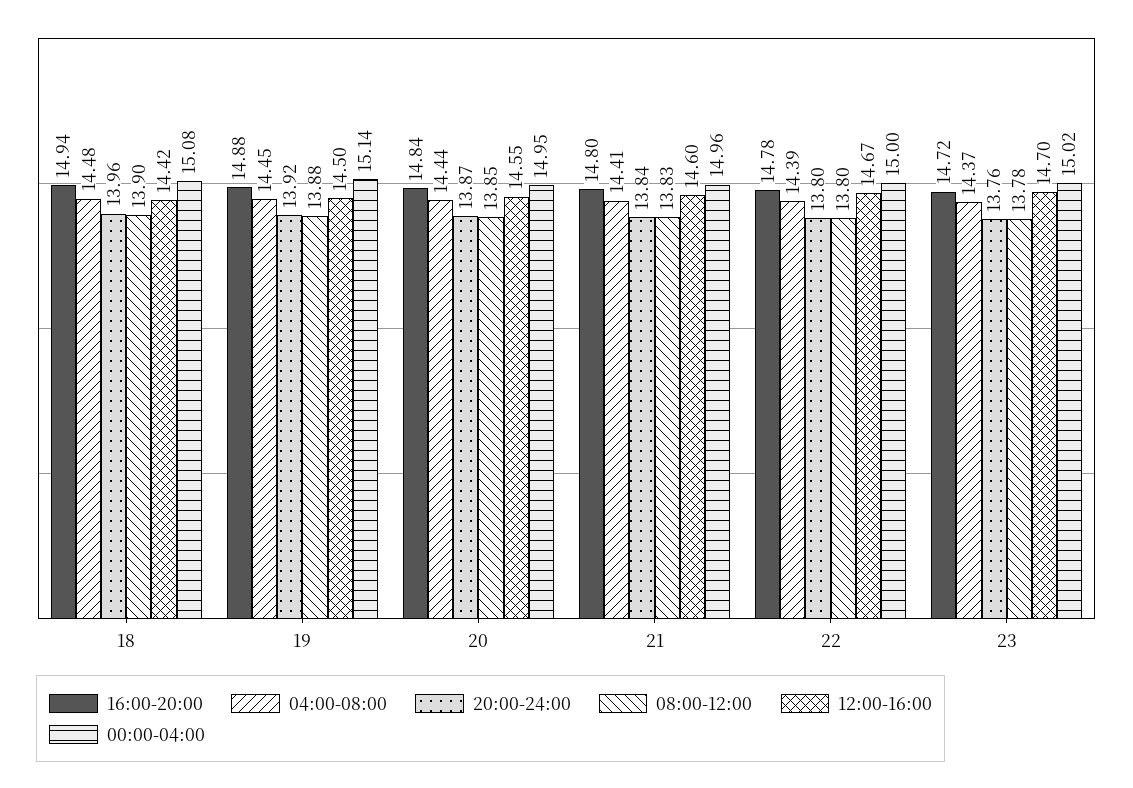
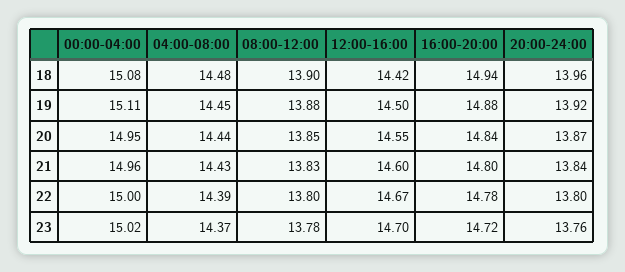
  {
    "16:00-20:00": {
      "18": 14.94,
      "19": 14.88,
      "20": 14.84,
      "21": 14.8,
      "22": 14.78,
      "23": 14.72
    },
    "04:00-08:00": {
      "18": 14.48,
      "19": 14.45,
      "20": 14.44,
-     "21": 14.41,
+     "21": 14.43,
      "22": 14.39,
      "23": 14.37
    },
    "20:00-24:00": {
      "18": 13.96,
      "19": 13.92,
      "20": 13.87,
      "21": 13.84,
      "22": 13.8,
      "23": 13.76
    },
    "08:00-12:00": {
      "18": 13.9,
      "19": 13.88,
      "20": 13.85,
      "21": 13.83,
      "22": 13.8,
      "23": 13.78
    },
    "12:00-16:00": {
      "18": 14.42,
      "19": 14.5,
      "20": 14.55,
      "21": 14.6,
      "22": 14.67,
      "23": 14.7
    },
    "00:00-04:00": {
      "18": 15.08,
-     "19": 15.14,
+     "19": 15.11,
      "20": 14.95,
      "21": 14.96,
      "22": 15,
      "23": 15.02
    }
  }

